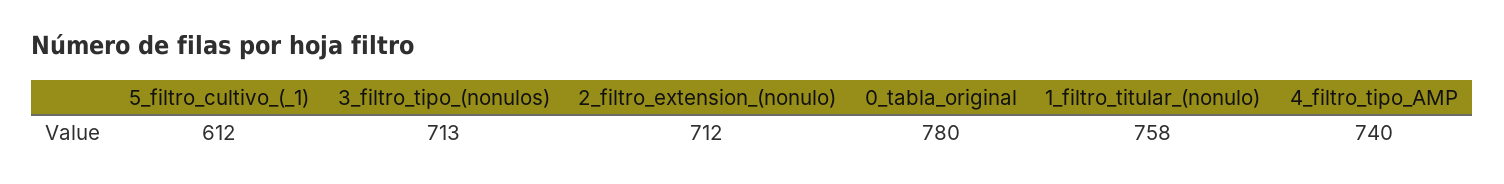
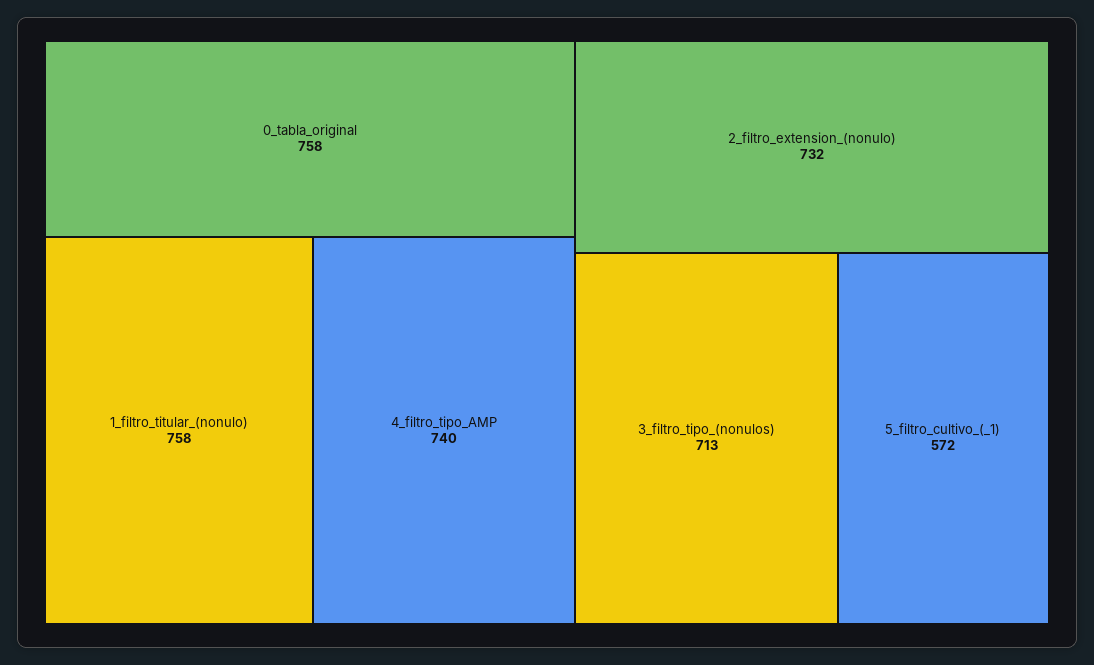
  {
-   "5_filtro_cultivo_(_1)": 612,
+   "5_filtro_cultivo_(_1)": 572,
    "3_filtro_tipo_(nonulos)": 713,
-   "2_filtro_extension_(nonulo)": 712,
+   "2_filtro_extension_(nonulo)": 732,
-   "0_tabla_original": 780,
+   "0_tabla_original": 758,
    "1_filtro_titular_(nonulo)": 758,
    "4_filtro_tipo_AMP": 740
  }

